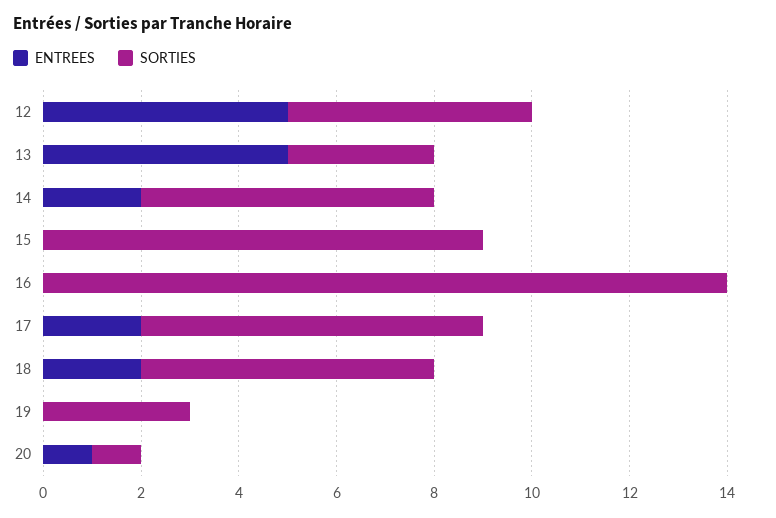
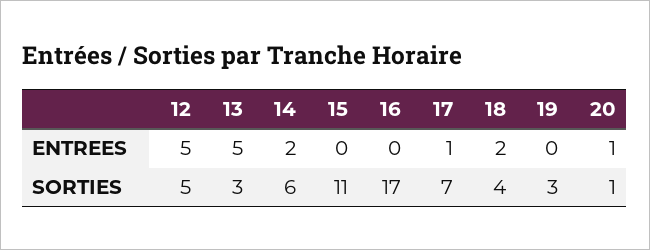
  {
    "ENTREES": {
      "12": 5,
      "13": 5,
      "14": 2,
      "15": 0,
      "16": 0,
-     "17": 2,
+     "17": 1,
      "18": 2,
      "19": 0,
      "20": 1
    },
    "SORTIES": {
      "12": 5,
      "13": 3,
      "14": 6,
-     "15": 9,
+     "15": 11,
-     "16": 14,
+     "16": 17,
      "17": 7,
-     "18": 6,
+     "18": 4,
      "19": 3,
      "20": 1
    }
  }

